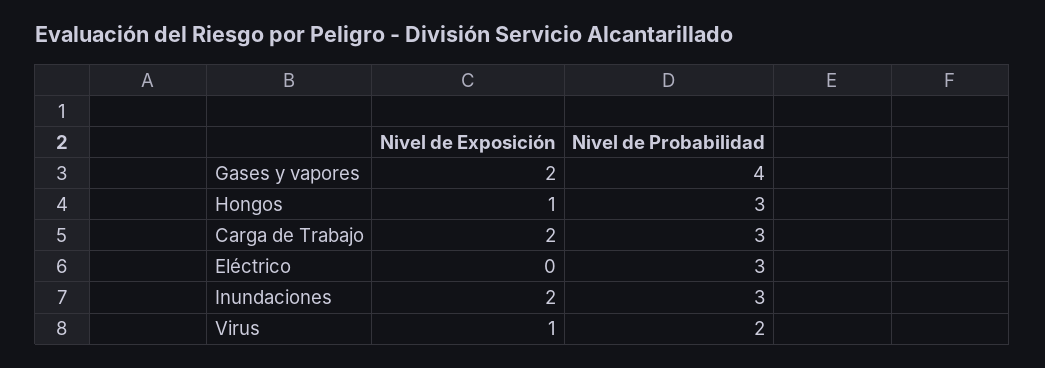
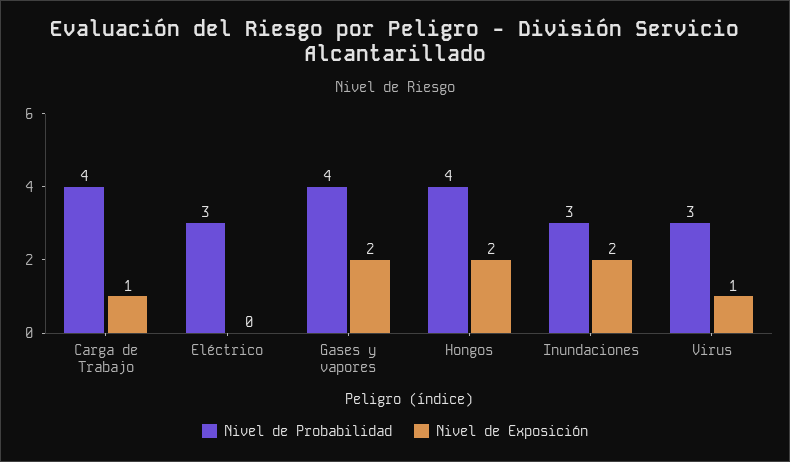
  {
    "Nivel de Exposición": {
      "Gases y vapores": 2,
-     "Hongos": 1,
+     "Hongos": 2,
-     "Carga de Trabajo": 2,
+     "Carga de Trabajo": 1,
      "Eléctrico": 0,
      "Inundaciones": 2,
      "Virus": 1
    },
    "Nivel de Probabilidad": {
      "Gases y vapores": 4,
-     "Hongos": 3,
+     "Hongos": 4,
-     "Carga de Trabajo": 3,
+     "Carga de Trabajo": 4,
      "Eléctrico": 3,
      "Inundaciones": 3,
-     "Virus": 2
+     "Virus": 3
    }
  }

